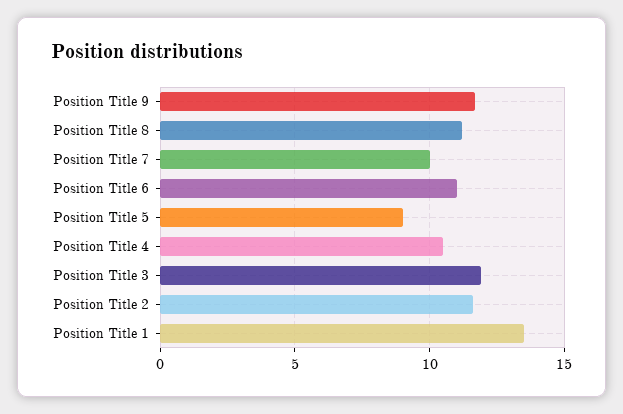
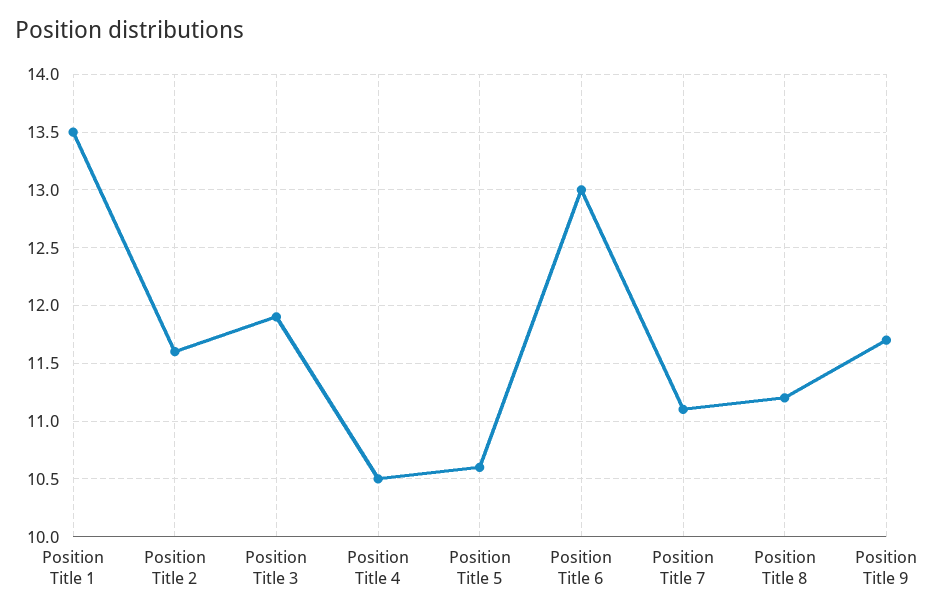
  {
    "Position Title 9": 11.7,
    "Position Title 8": 11.2,
-   "Position Title 7": 10,
+   "Position Title 7": 11.1,
-   "Position Title 6": 11,
+   "Position Title 6": 13,
-   "Position Title 5": 9,
+   "Position Title 5": 10.6,
    "Position Title 4": 10.5,
    "Position Title 3": 11.9,
    "Position Title 2": 11.6,
    "Position Title 1": 13.5
  }

